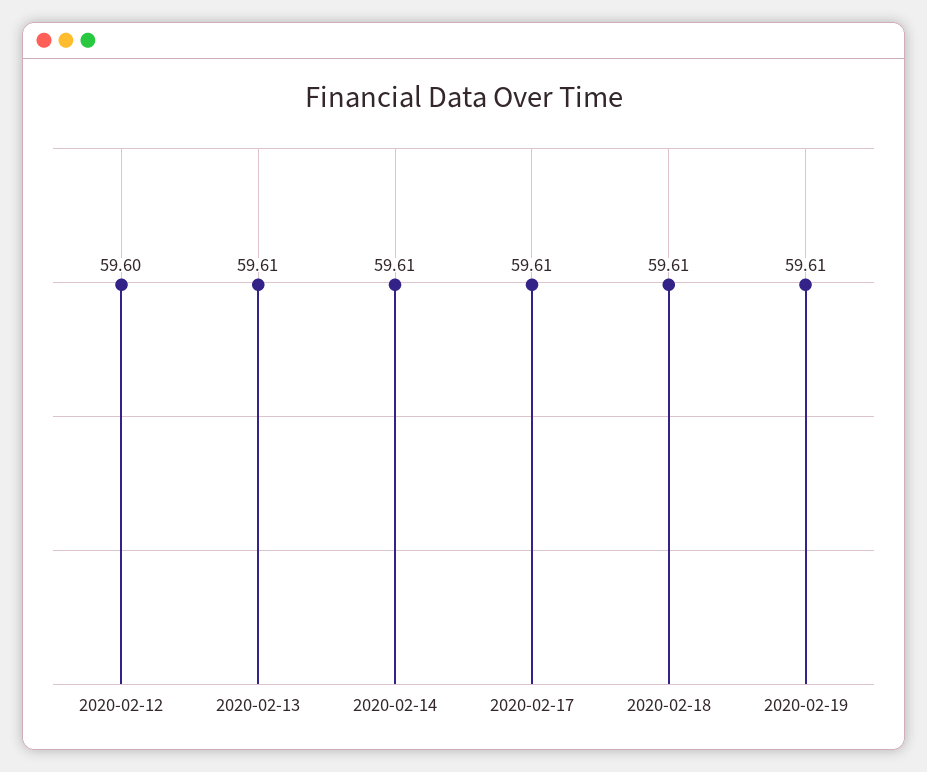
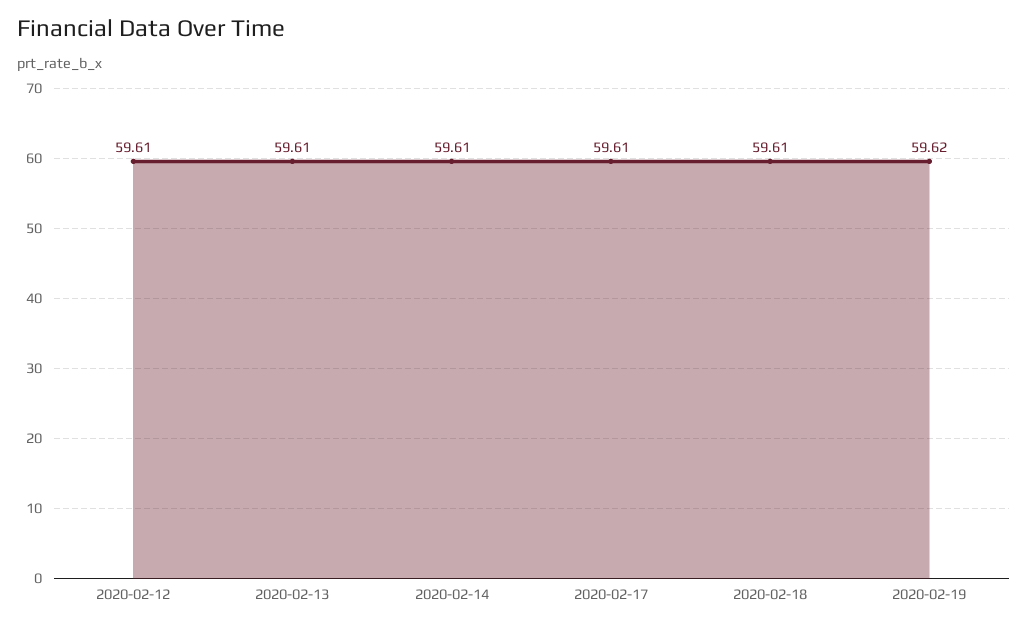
  {
-   "2020-02-12": 59.6,
+   "2020-02-12": 59.61,
    "2020-02-13": 59.61,
    "2020-02-14": 59.61,
    "2020-02-17": 59.61,
    "2020-02-18": 59.61,
-   "2020-02-19": 59.61
+   "2020-02-19": 59.62
  }

